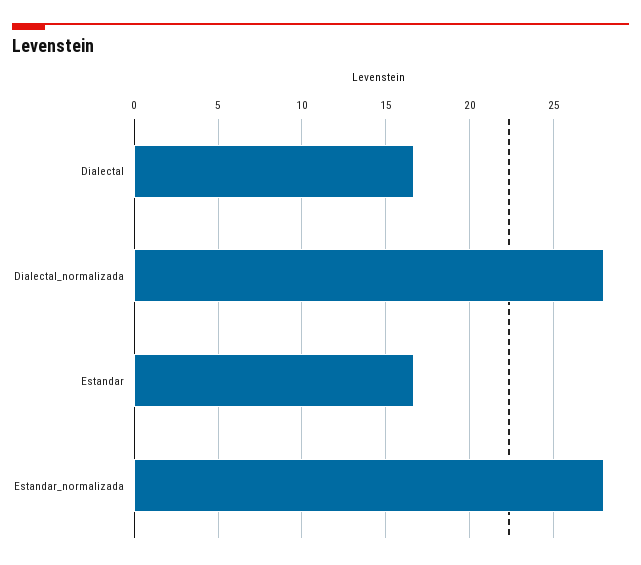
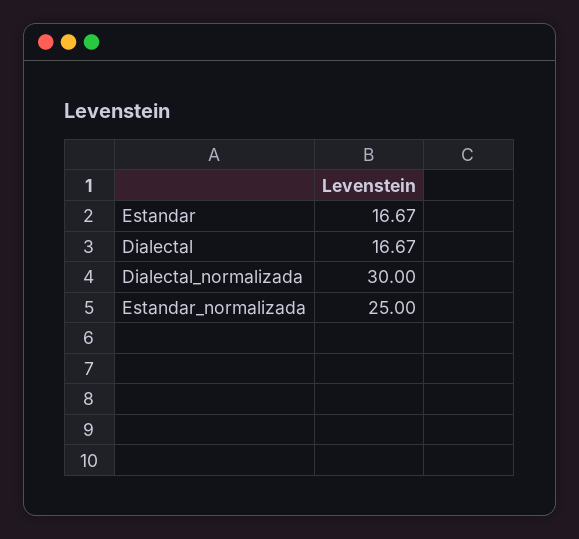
  {
    "Dialectal": 16.67,
-   "Dialectal_normalizada": 28,
+   "Dialectal_normalizada": 30,
    "Estandar": 16.67,
-   "Estandar_normalizada": 28
+   "Estandar_normalizada": 25
  }

